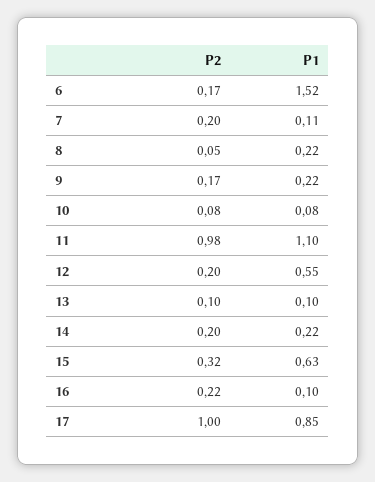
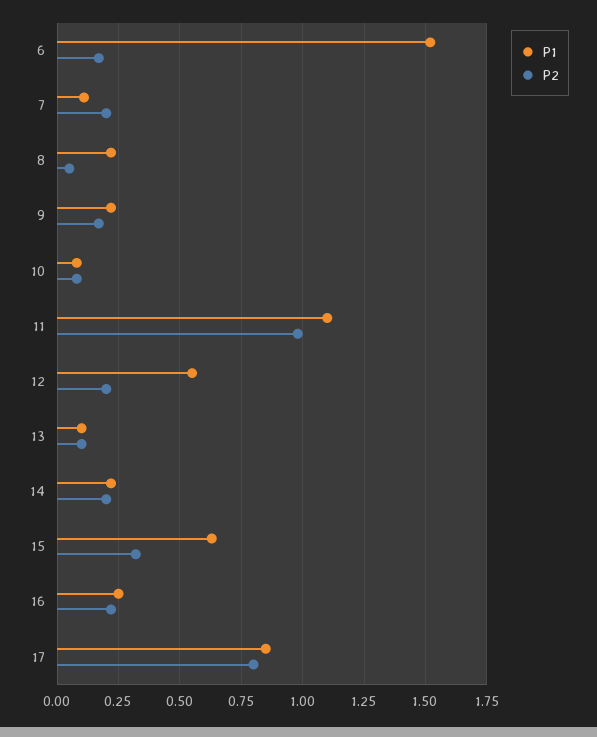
  {
    "P2": {
      "6": 0.17,
      "7": 0.2,
      "8": 0.05,
      "9": 0.17,
      "10": 0.08,
      "11": 0.98,
      "12": 0.2,
      "13": 0.1,
      "14": 0.2,
      "15": 0.32,
      "16": 0.22,
-     "17": 1
+     "17": 0.8
    },
    "P1": {
      "6": 1.52,
      "7": 0.11,
      "8": 0.22,
      "9": 0.22,
      "10": 0.08,
      "11": 1.1,
      "12": 0.55,
      "13": 0.1,
      "14": 0.22,
      "15": 0.63,
-     "16": 0.1,
+     "16": 0.25,
      "17": 0.85
    }
  }

